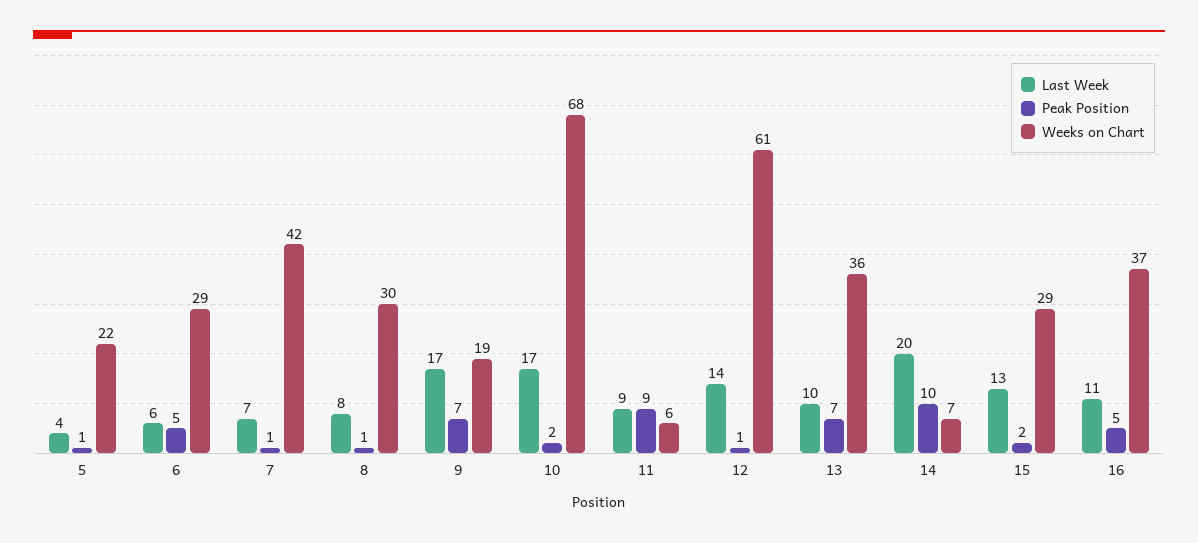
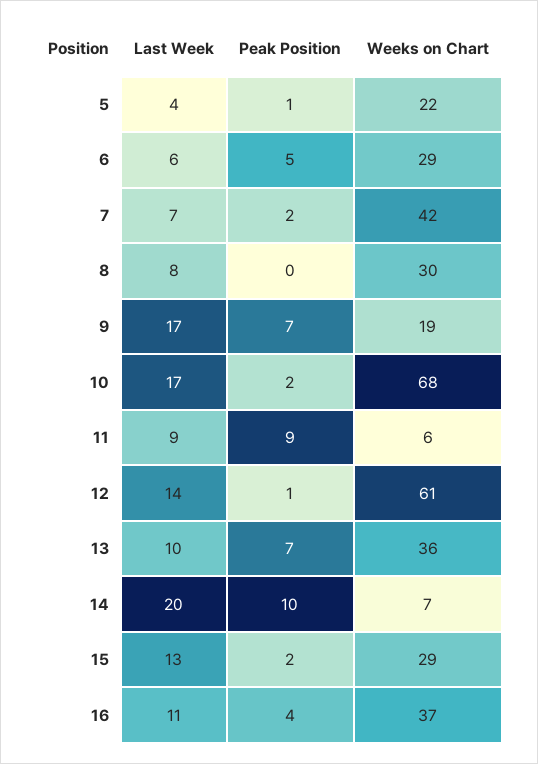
  {
    "Last Week": {
      "5": 4,
      "6": 6,
      "7": 7,
      "8": 8,
      "9": 17,
      "10": 17,
      "11": 9,
      "12": 14,
      "13": 10,
      "14": 20,
      "15": 13,
      "16": 11
    },
    "Peak Position": {
      "5": 1,
      "6": 5,
-     "7": 1,
+     "7": 2,
-     "8": 1,
+     "8": 0,
      "9": 7,
      "10": 2,
      "11": 9,
      "12": 1,
      "13": 7,
      "14": 10,
      "15": 2,
-     "16": 5
+     "16": 4
    },
    "Weeks on Chart": {
      "5": 22,
      "6": 29,
      "7": 42,
      "8": 30,
      "9": 19,
      "10": 68,
      "11": 6,
      "12": 61,
      "13": 36,
      "14": 7,
      "15": 29,
      "16": 37
    }
  }

